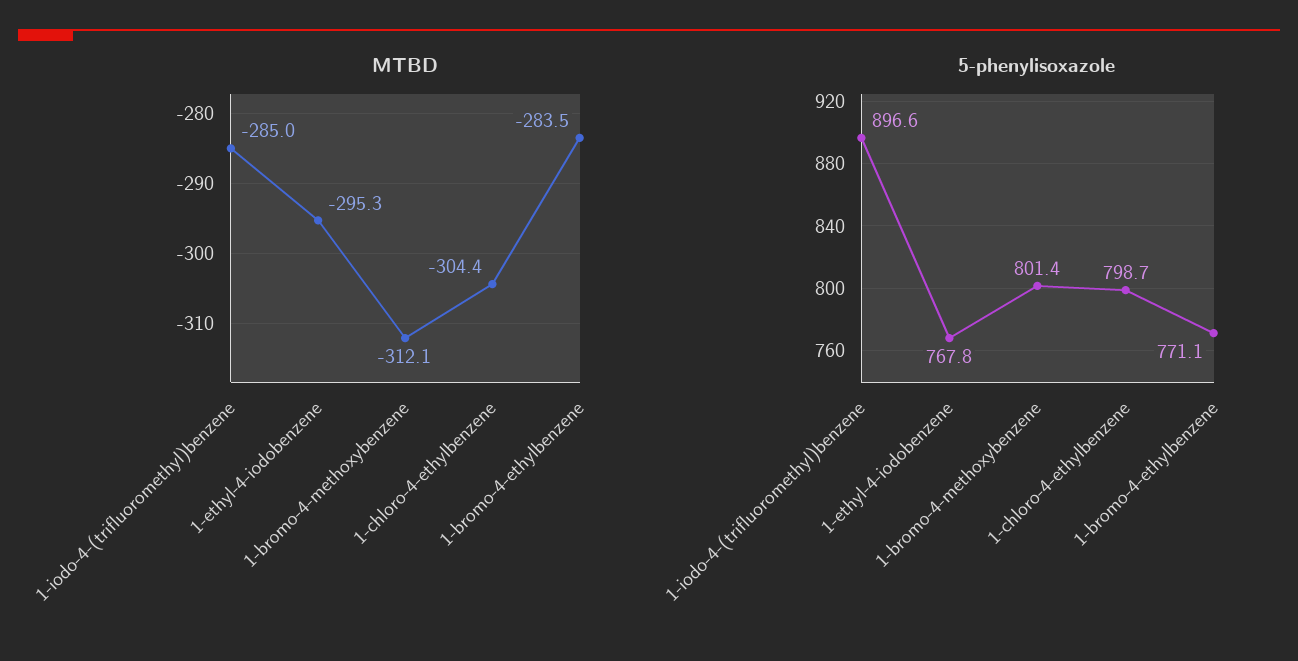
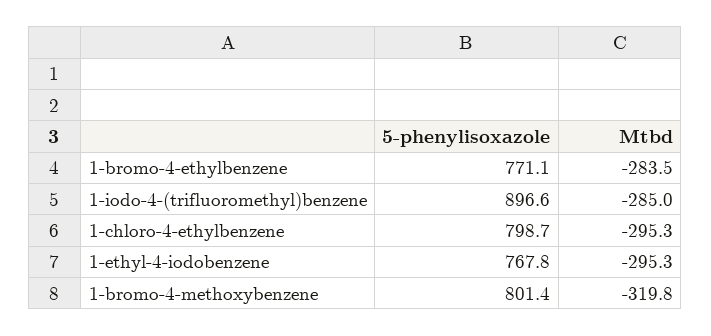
  {
    "MTBD": {
      "1-iodo-4-(trifluoromethyl)benzene": -285,
      "1-ethyl-4-iodobenzene": -295.3,
-     "1-bromo-4-methoxybenzene": -312.1,
+     "1-bromo-4-methoxybenzene": -319.8,
-     "1-chloro-4-ethylbenzene": -304.4,
+     "1-chloro-4-ethylbenzene": -295.3,
      "1-bromo-4-ethylbenzene": -283.5
    },
    "5-phenylisoxazole": {
      "1-iodo-4-(trifluoromethyl)benzene": 896.6,
      "1-ethyl-4-iodobenzene": 767.8,
      "1-bromo-4-methoxybenzene": 801.4,
      "1-chloro-4-ethylbenzene": 798.7,
      "1-bromo-4-ethylbenzene": 771.1
    }
  }

